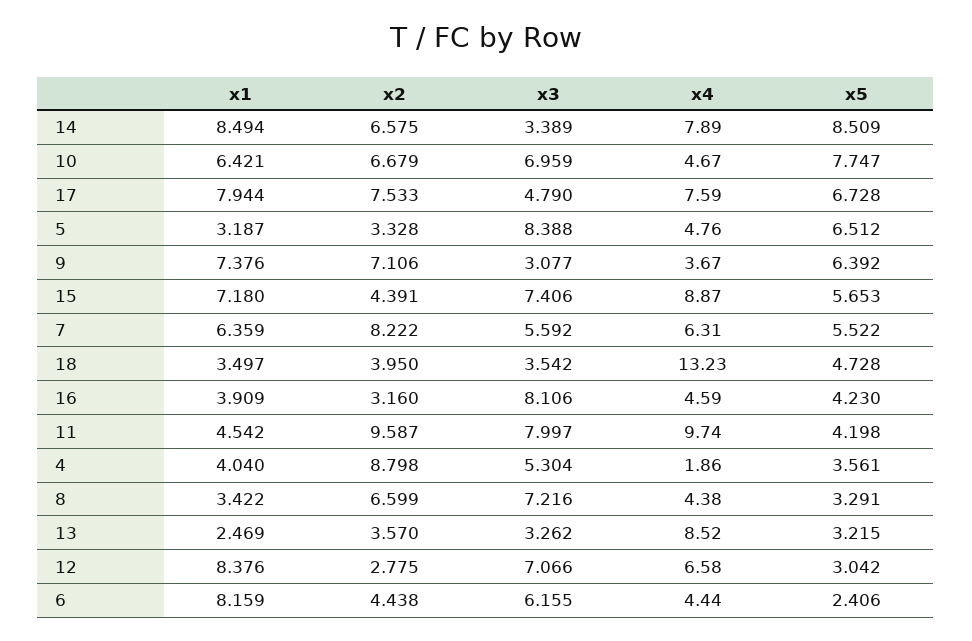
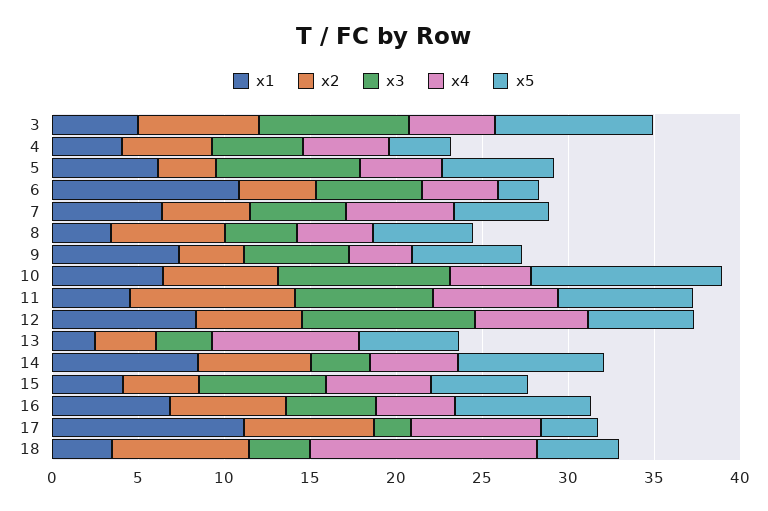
  {
    "x1": {
      "14": 8.494,
      "10": 6.421,
-     "17": 7.944,
+     "17": 11,
-     "5": 3.187,
+     "5": 6,
      "9": 7.376,
-     "15": 7.18,
+     "15": 4,
      "7": 6.359,
      "18": 3.497,
-     "16": 3.909,
+     "16": 7,
      "11": 4.542,
      "4": 4.04,
      "8": 3.422,
      "13": 2.469,
      "12": 8.376,
-     "6": 8.159
+     "6": 11,
+     "3": 5
    },
    "x2": {
      "14": 6.575,
      "10": 6.679,
      "17": 7.533,
      "5": 3.328,
-     "9": 7.106,
+     "9": 4,
      "15": 4.391,
-     "7": 8.222,
+     "7": 5,
-     "18": 3.95,
+     "18": 8,
-     "16": 3.16,
+     "16": 7,
      "11": 9.587,
-     "4": 8.798,
+     "4": 5,
      "8": 6.599,
      "13": 3.57,
-     "12": 2.775,
+     "12": 6,
-     "6": 4.438
+     "6": 4.438,
+     "3": 7
    },
    "x3": {
      "14": 3.389,
-     "10": 6.959,
+     "10": 10,
-     "17": 4.79,
+     "17": 2,
      "5": 8.388,
-     "9": 3.077,
+     "9": 6,
      "15": 7.406,
      "7": 5.592,
      "18": 3.542,
-     "16": 8.106,
+     "16": 5,
      "11": 7.997,
      "4": 5.304,
-     "8": 7.216,
+     "8": 4,
      "13": 3.262,
-     "12": 7.066,
+     "12": 10,
-     "6": 6.155
+     "6": 6.155,
+     "3": 9
    },
    "x4": {
-     "14": 7.89,
+     "14": 5,
      "10": 4.67,
      "17": 7.59,
      "5": 4.76,
      "9": 3.67,
-     "15": 8.87,
+     "15": 6,
      "7": 6.31,
      "18": 13.23,
      "16": 4.59,
-     "11": 9.74,
+     "11": 7,
-     "4": 1.86,
+     "4": 5,
      "8": 4.38,
      "13": 8.52,
      "12": 6.58,
-     "6": 4.44
+     "6": 4.44,
+     "3": 5
    },
    "x5": {
      "14": 8.509,
-     "10": 7.747,
+     "10": 11,
-     "17": 6.728,
+     "17": 3,
      "5": 6.512,
      "9": 6.392,
      "15": 5.653,
      "7": 5.522,
      "18": 4.728,
-     "16": 4.23,
+     "16": 8,
-     "11": 4.198,
+     "11": 8,
      "4": 3.561,
-     "8": 3.291,
+     "8": 6,
-     "13": 3.215,
+     "13": 6,
-     "12": 3.042,
+     "12": 6,
-     "6": 2.406
+     "6": 2.406,
+     "3": 9
    }
  }

